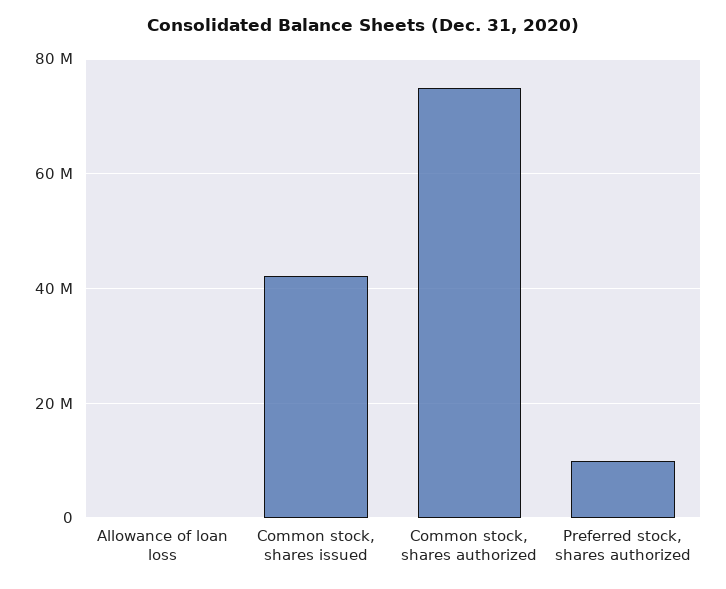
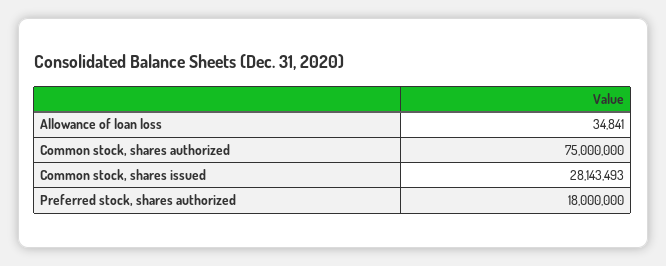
  {
    "Allowance of loan loss": 34841,
-   "Common stock, shares issued": 42000000,
+   "Common stock, shares issued": 28143493,
    "Common stock, shares authorized": 75000000,
-   "Preferred stock, shares authorized": 10000000
+   "Preferred stock, shares authorized": 18000000
  }

